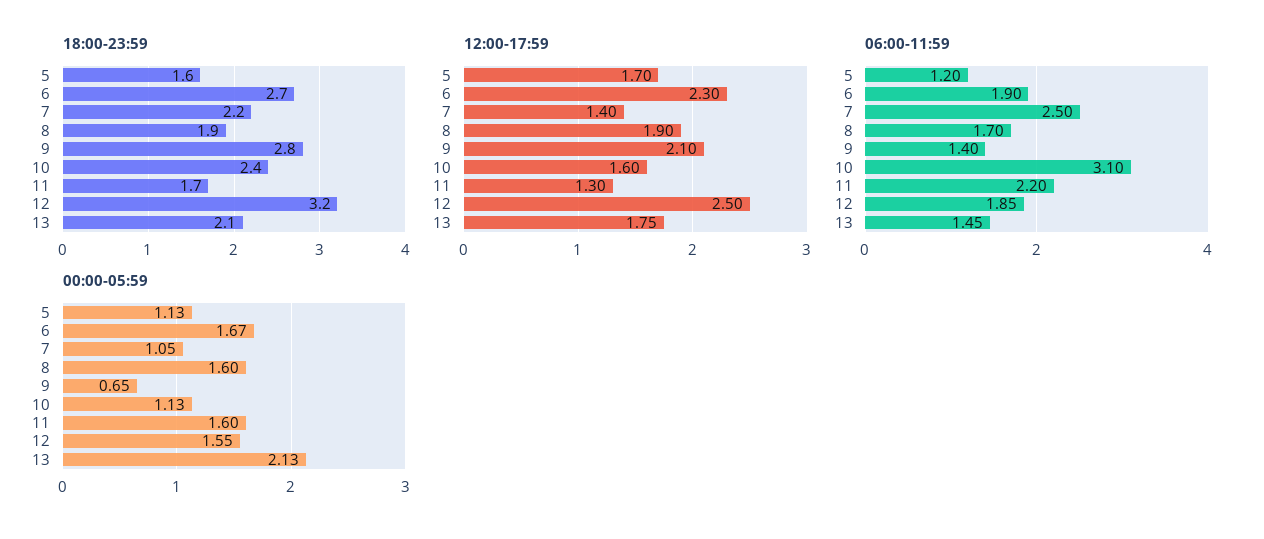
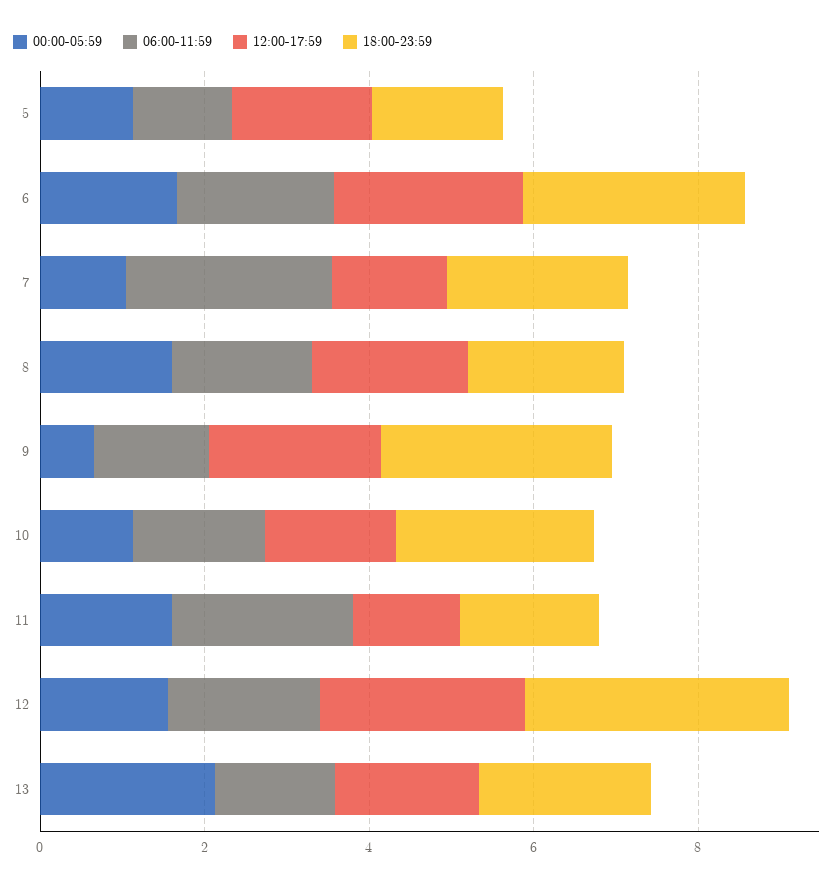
  {
    "18:00-23:59": {
      "5": 1.6,
      "6": 2.7,
      "7": 2.2,
      "8": 1.9,
      "9": 2.8,
      "10": 2.4,
      "11": 1.7,
      "12": 3.2,
      "13": 2.1
    },
    "12:00-17:59": {
      "5": 1.7,
      "6": 2.3,
      "7": 1.4,
      "8": 1.9,
      "9": 2.1,
      "10": 1.6,
      "11": 1.3,
      "12": 2.5,
      "13": 1.75
    },
    "06:00-11:59": {
      "5": 1.2,
      "6": 1.9,
      "7": 2.5,
      "8": 1.7,
      "9": 1.4,
-     "10": 3.1,
+     "10": 1.5,
      "11": 2.2,
      "12": 1.85,
      "13": 1.45
    },
    "00:00-05:59": {
      "5": 1.13,
      "6": 1.67,
      "7": 1.05,
      "8": 1.6,
      "9": 0.65,
      "10": 1.13,
      "11": 1.6,
      "12": 1.55,
      "13": 2.13
    }
  }

